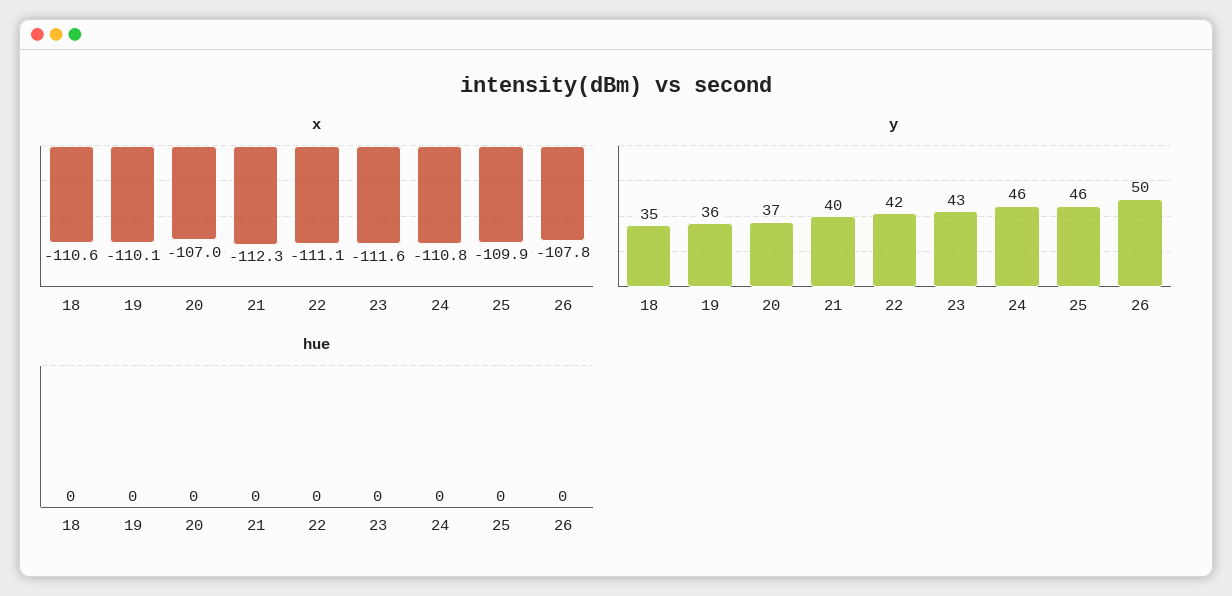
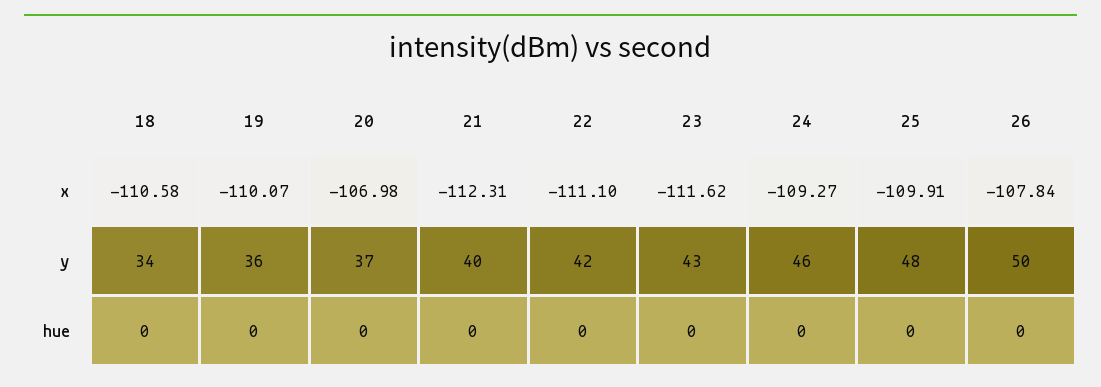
  {
    "x": {
      "18": -110.58,
      "19": -110.07,
      "20": -106.98,
      "21": -112.31,
      "22": -111.1,
      "23": -111.62,
-     "24": -110.8,
+     "24": -109.27,
      "25": -109.91,
      "26": -107.84
    },
    "y": {
-     "18": 35,
+     "18": 34,
      "19": 36,
      "20": 37,
      "21": 40,
      "22": 42,
      "23": 43,
      "24": 46,
-     "25": 46,
+     "25": 48,
      "26": 50
    },
    "hue": {
      "18": 0,
      "19": 0,
      "20": 0,
      "21": 0,
      "22": 0,
      "23": 0,
      "24": 0,
      "25": 0,
      "26": 0
    }
  }

